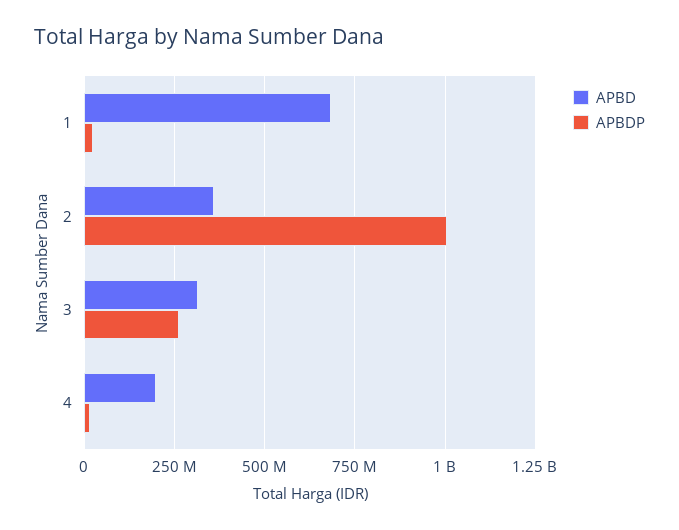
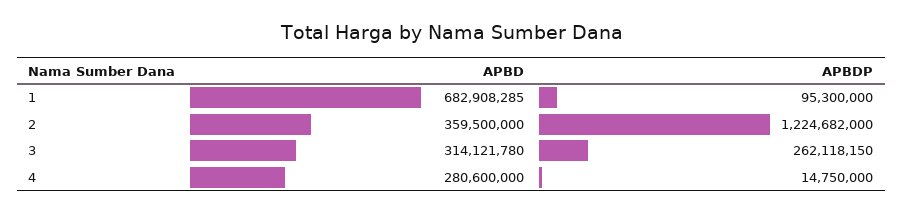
  {
    "APBD": {
      "1": 682908285,
      "2": 359500000,
      "3": 314121780,
-     "4": 200000000
+     "4": 280600000
    },
    "APBDP": {
-     "1": 25000000,
+     "1": 95300000,
-     "2": 1000000000,
+     "2": 1224682000,
      "3": 262118150,
      "4": 14750000
    }
  }

